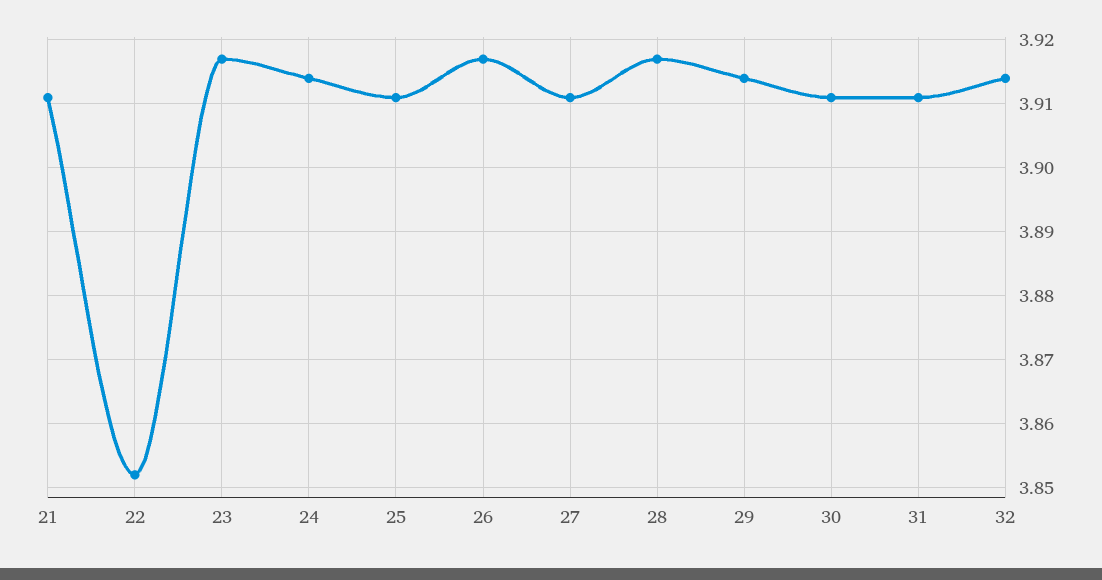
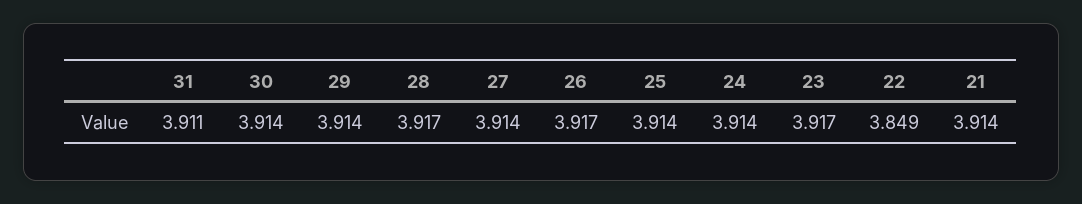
  {
-   "21": 3.911,
+   "21": 3.914,
-   "22": 3.852,
+   "22": 3.849,
    "23": 3.917,
    "24": 3.914,
-   "25": 3.911,
+   "25": 3.914,
    "26": 3.917,
-   "27": 3.911,
+   "27": 3.914,
    "28": 3.917,
    "29": 3.914,
-   "30": 3.911,
+   "30": 3.914,
-   "31": 3.911,
+   "31": 3.911
-   "32": 3.914
  }

